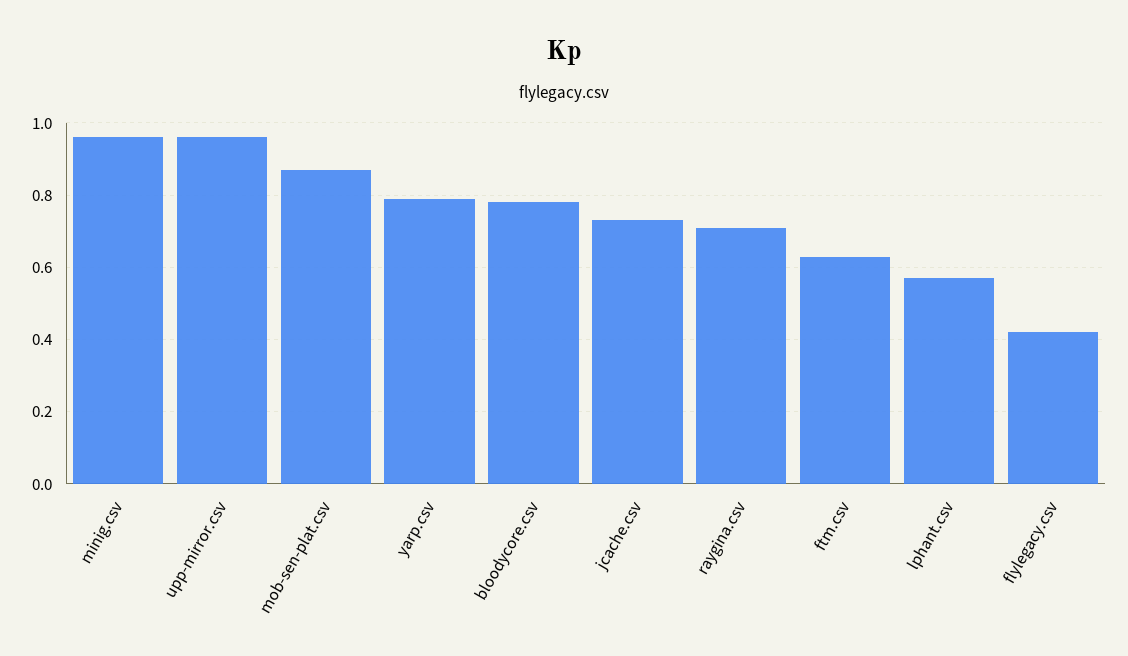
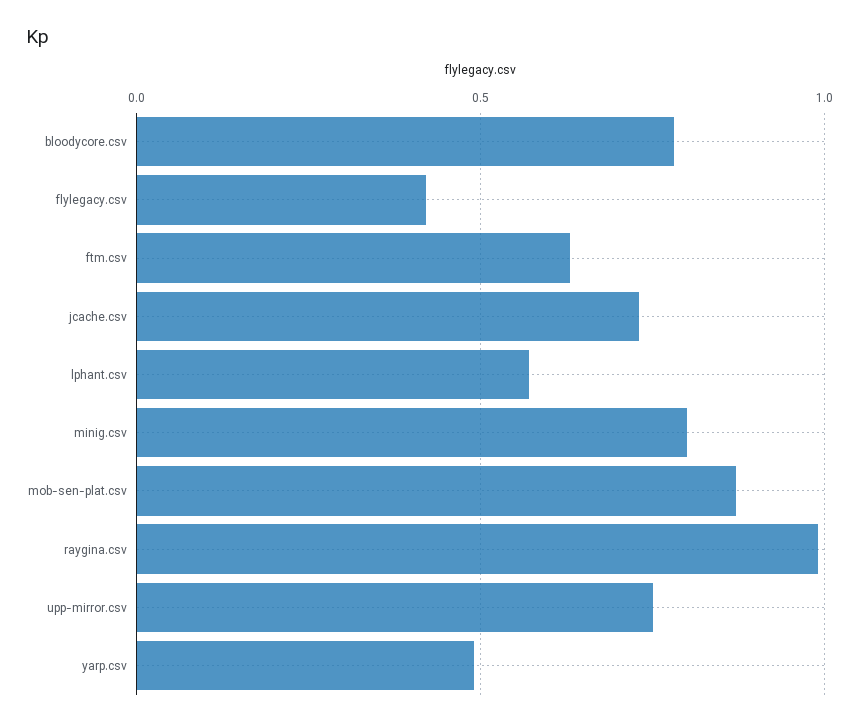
  {
-   "minig.csv": 0.95,
+   "minig.csv": 0.8,
-   "upp-mirror.csv": 0.95,
+   "upp-mirror.csv": 0.75,
    "mob-sen-plat.csv": 0.85,
-   "yarp.csv": 0.8,
+   "yarp.csv": 0.5,
    "bloodycore.csv": 0.8,
    "jcache.csv": 0.75,
-   "raygina.csv": 0.7,
+   "raygina.csv": 1,
    "ftm.csv": 0.65,
    "lphant.csv": 0.55,
    "flylegacy.csv": 0.4
  }

